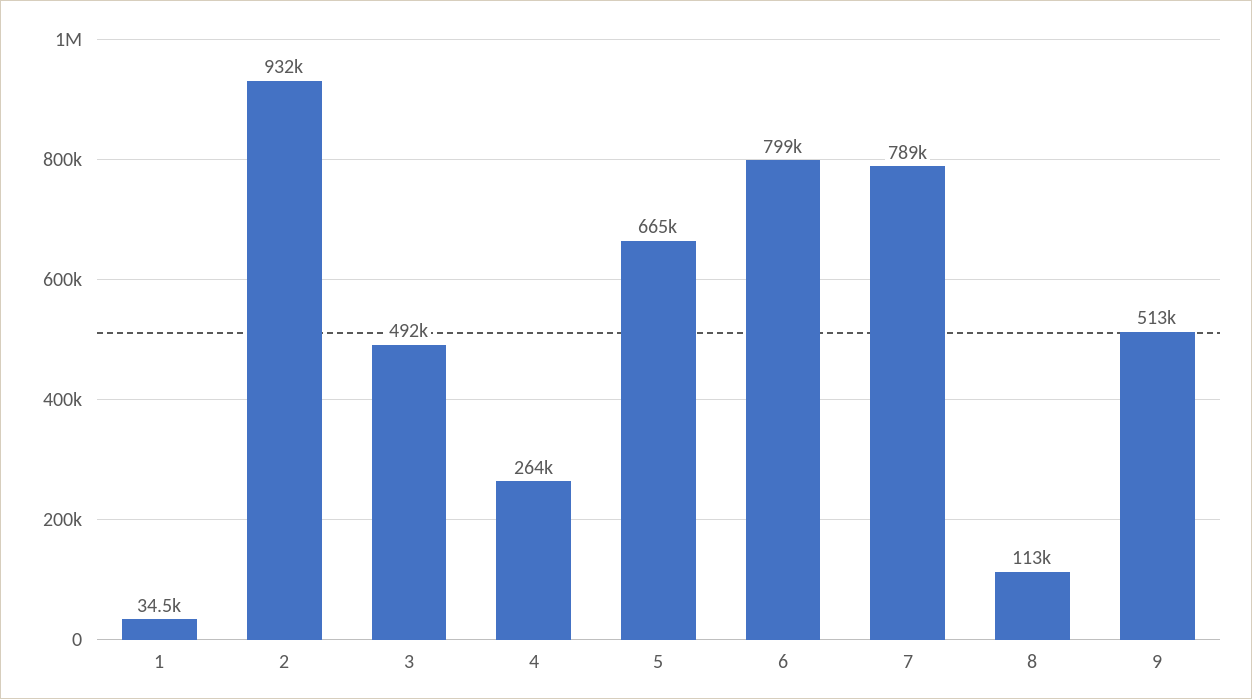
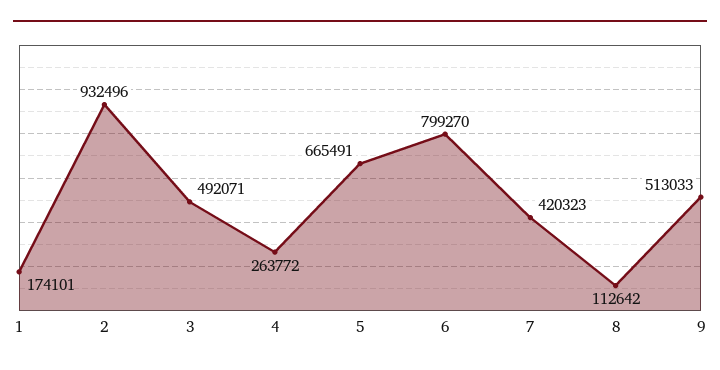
  {
-   "1": 34500,
+   "1": 174101,
    "2": 932496,
    "3": 492071,
    "4": 263772,
    "5": 665491,
    "6": 799270,
-   "7": 789000,
+   "7": 420323,
    "8": 112642,
    "9": 513033
  }

